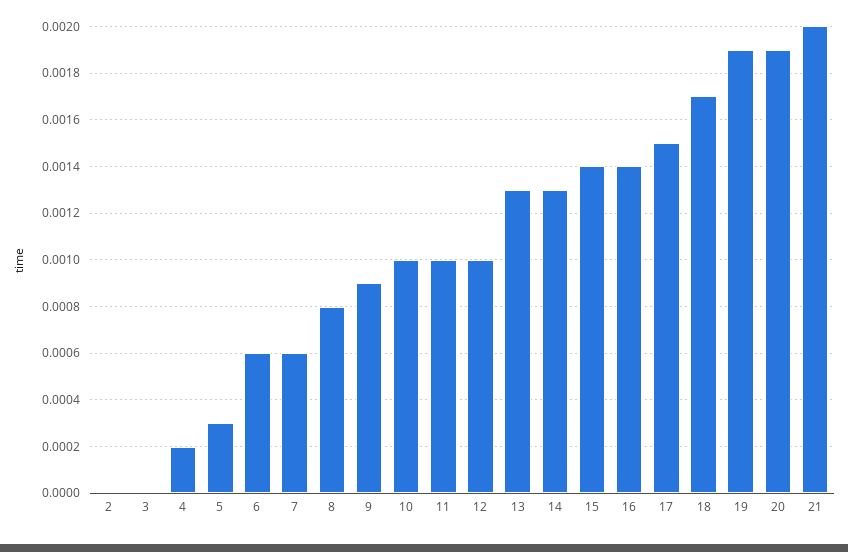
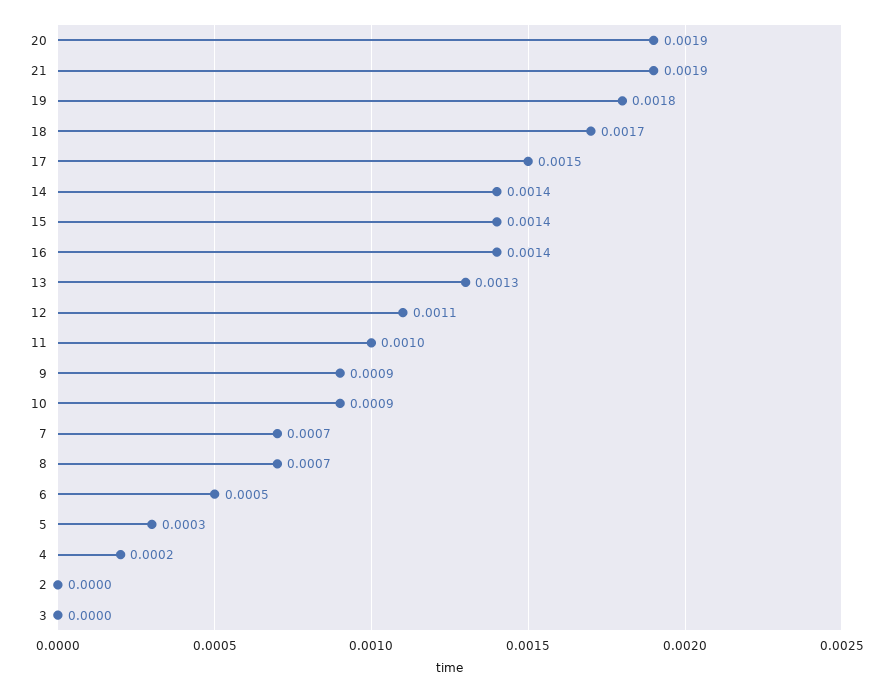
  {
    "2": 0,
    "3": 0,
    "4": 0.0002,
    "5": 0.0003,
-   "6": 0.0006,
+   "6": 0.0005,
-   "7": 0.0006,
+   "7": 0.0007,
-   "8": 0.0008,
+   "8": 0.0007,
    "9": 0.0009,
-   "10": 0.001,
+   "10": 0.0009,
    "11": 0.001,
-   "12": 0.001,
+   "12": 0.0011,
    "13": 0.0013,
-   "14": 0.0013,
+   "14": 0.0014,
    "15": 0.0014,
    "16": 0.0014,
    "17": 0.0015,
    "18": 0.0017,
-   "19": 0.0019,
+   "19": 0.0018,
    "20": 0.0019,
-   "21": 0.002
+   "21": 0.0019
  }

